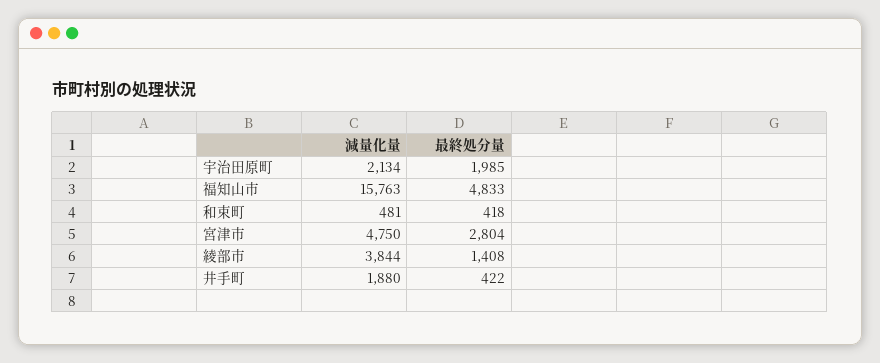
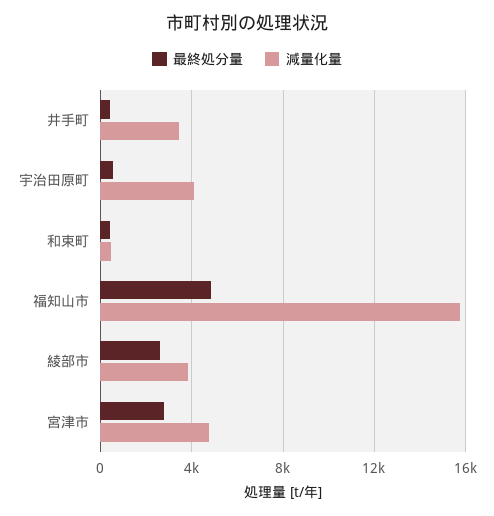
  {
    "減量化量": {
-     "宇治田原町": 2134,
+     "宇治田原町": 4000,
      "福知山市": 15763,
      "和束町": 481,
      "宮津市": 4750,
      "綾部市": 3844,
-     "井手町": 1880
+     "井手町": 3500
    },
    "最終処分量": {
-     "宇治田原町": 1985,
+     "宇治田原町": 500,
      "福知山市": 4833,
      "和束町": 418,
      "宮津市": 2804,
-     "綾部市": 1408,
+     "綾部市": 2500,
      "井手町": 422
    }
  }

